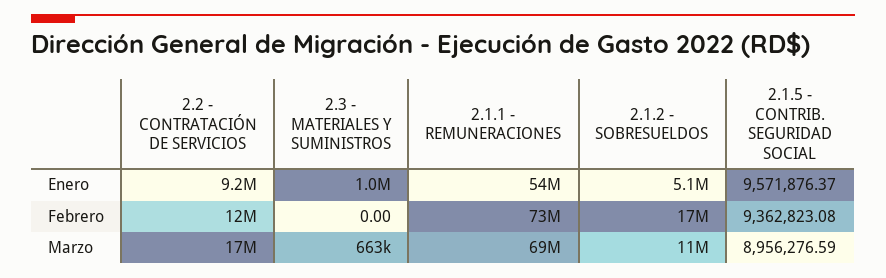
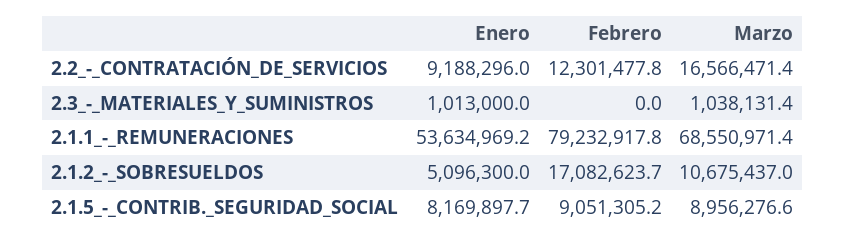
  {
    "2.2 - CONTRATACIÓN DE SERVICIOS": {
      "Enero": 9188296,
      "Febrero": 12301477.8,
      "Marzo": 16566471.4
    },
    "2.3 - MATERIALES Y SUMINISTROS": {
      "Enero": 1013000,
      "Febrero": 0,
-     "Marzo": 663000
+     "Marzo": 1038131.4
    },
    "2.1.1 - REMUNERACIONES": {
      "Enero": 53634969.2,
-     "Febrero": 73000000,
+     "Febrero": 79232917.8,
      "Marzo": 68550971.4
    },
    "2.1.2 - SOBRESUELDOS": {
      "Enero": 5096300,
      "Febrero": 17082623.7,
      "Marzo": 10675437
    },
    "2.1.5 - CONTRIB. SEGURIDAD SOCIAL": {
-     "Enero": 9571876.37,
+     "Enero": 8169897.7,
-     "Febrero": 9362823.08,
+     "Febrero": 9051305.2,
      "Marzo": 8956276.59
    }
  }

